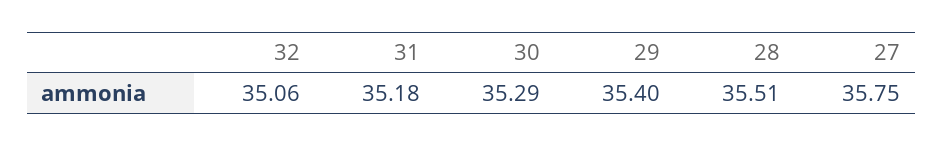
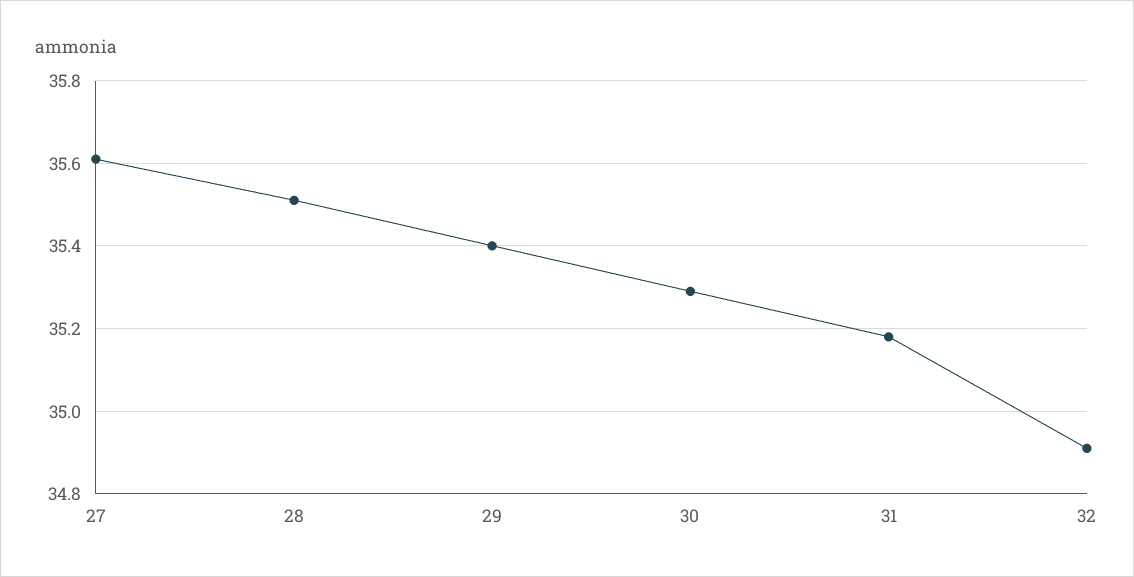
  {
-   "32": 35.06,
+   "32": 34.9,
    "31": 35.18,
    "30": 35.29,
    "29": 35.4,
    "28": 35.51,
-   "27": 35.75
+   "27": 35.6
  }

